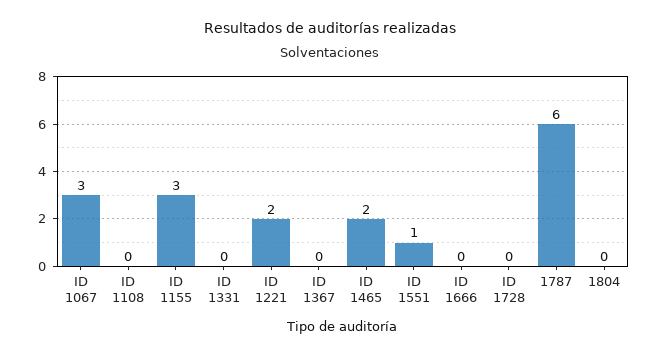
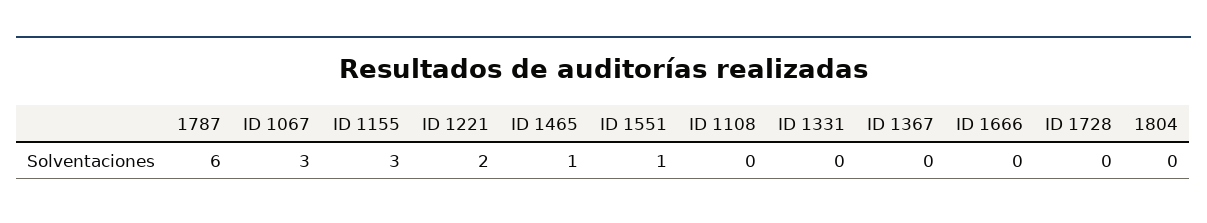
  {
    "ID 1067": 3,
    "ID 1108": 0,
    "ID 1155": 3,
    "ID 1331": 0,
    "ID 1221": 2,
    "ID 1367": 0,
-   "ID 1465": 2,
+   "ID 1465": 1,
    "ID 1551": 1,
    "ID 1666": 0,
    "ID 1728": 0,
    "1787": 6,
    "1804": 0
  }

